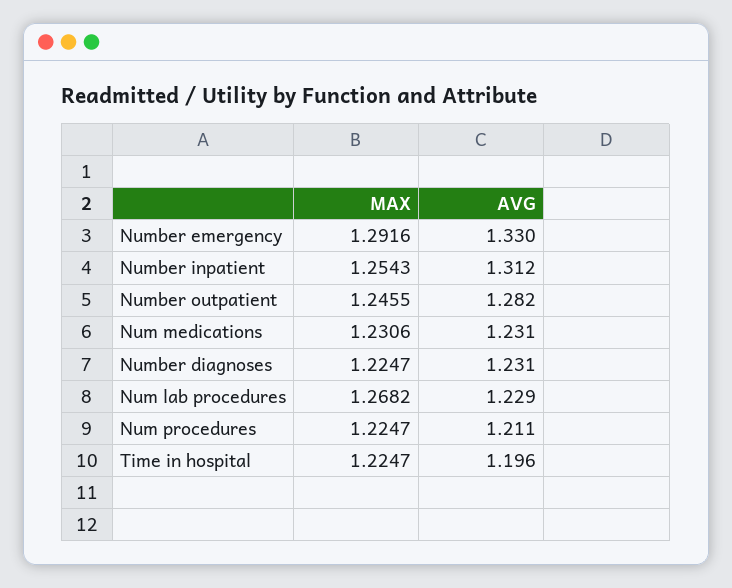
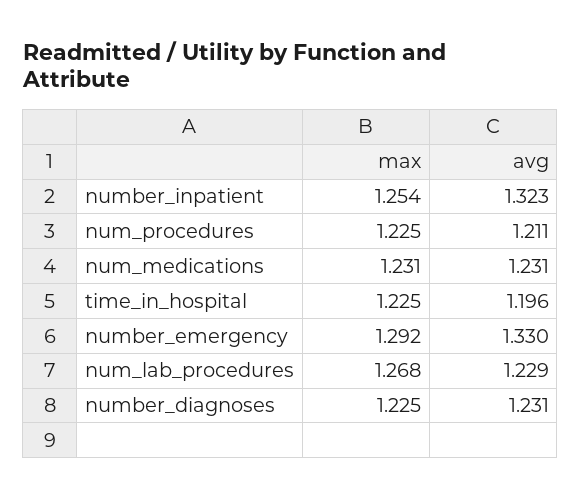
  {
    "MAX": {
      "Number emergency": 1.2916,
      "Number inpatient": 1.2543,
-     "Number outpatient": 1.2455,
      "Num medications": 1.2306,
      "Number diagnoses": 1.2247,
      "Num lab procedures": 1.2682,
      "Num procedures": 1.2247,
      "Time in hospital": 1.2247
    },
    "AVG": {
      "Number emergency": 1.33,
-     "Number inpatient": 1.312,
+     "Number inpatient": 1.323,
-     "Number outpatient": 1.282,
      "Num medications": 1.231,
      "Number diagnoses": 1.231,
      "Num lab procedures": 1.229,
      "Num procedures": 1.211,
      "Time in hospital": 1.196
    }
  }

